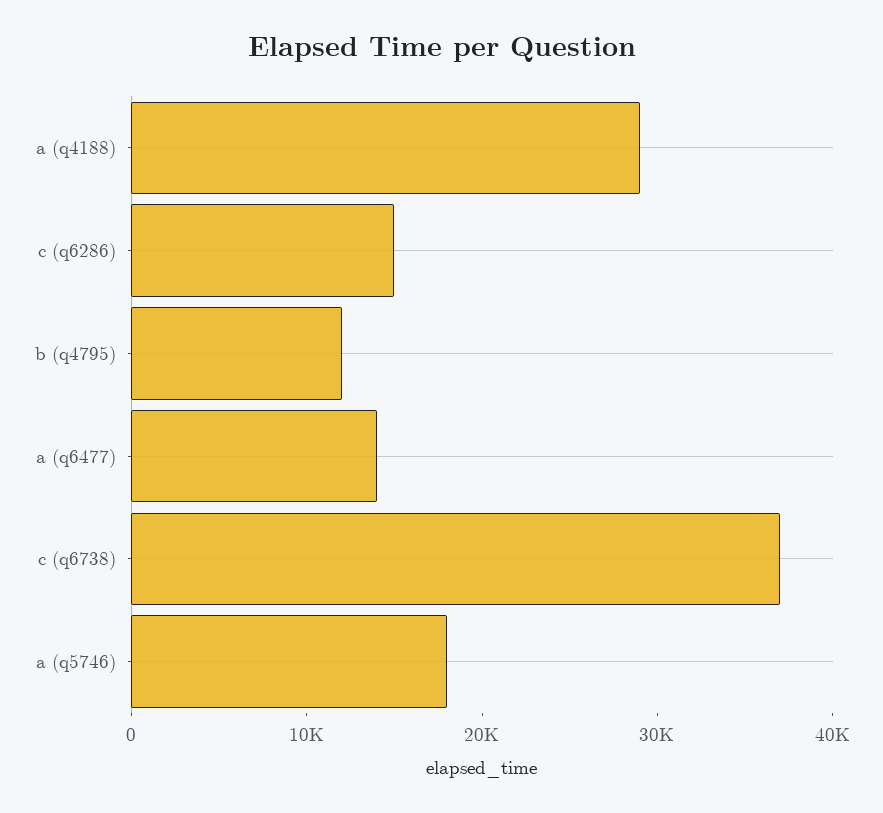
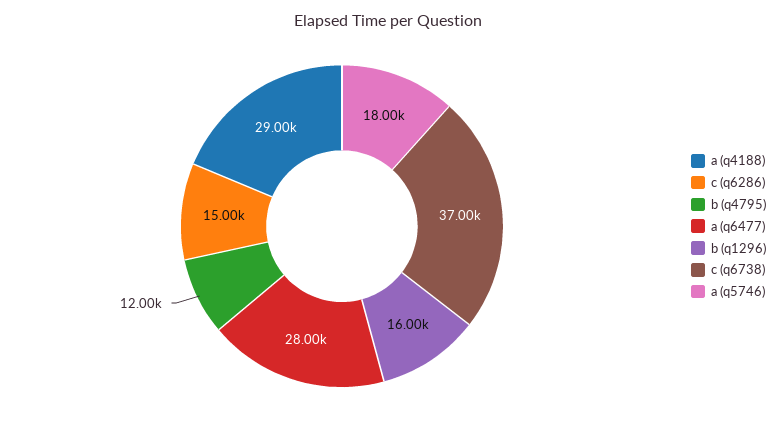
  {
    "a (q4188)": 29000,
    "c (q6286)": 15000,
    "b (q4795)": 12000,
-   "a (q6477)": 14000,
+   "a (q6477)": 28000,
    "c (q6738)": 37000,
-   "a (q5746)": 18000
+   "a (q5746)": 18000,
+   "b (q1296)": 16000
  }

